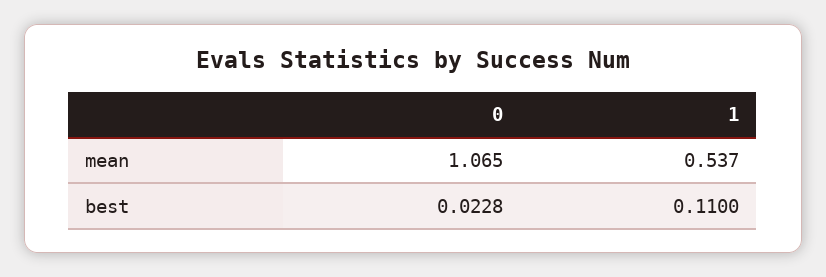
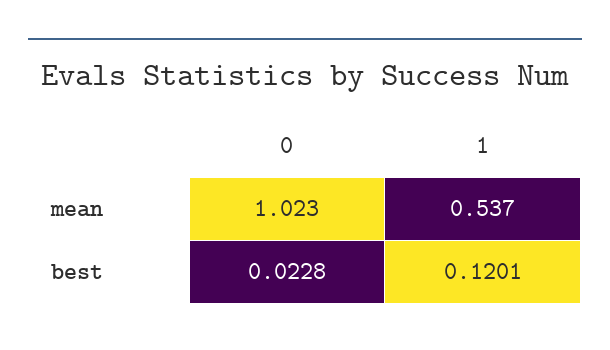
  {
    "0": {
-     "mean": 1.065,
+     "mean": 1.023,
      "best": 0.0228
    },
    "1": {
      "mean": 0.537,
-     "best": 0.11
+     "best": 0.1201
    }
  }

